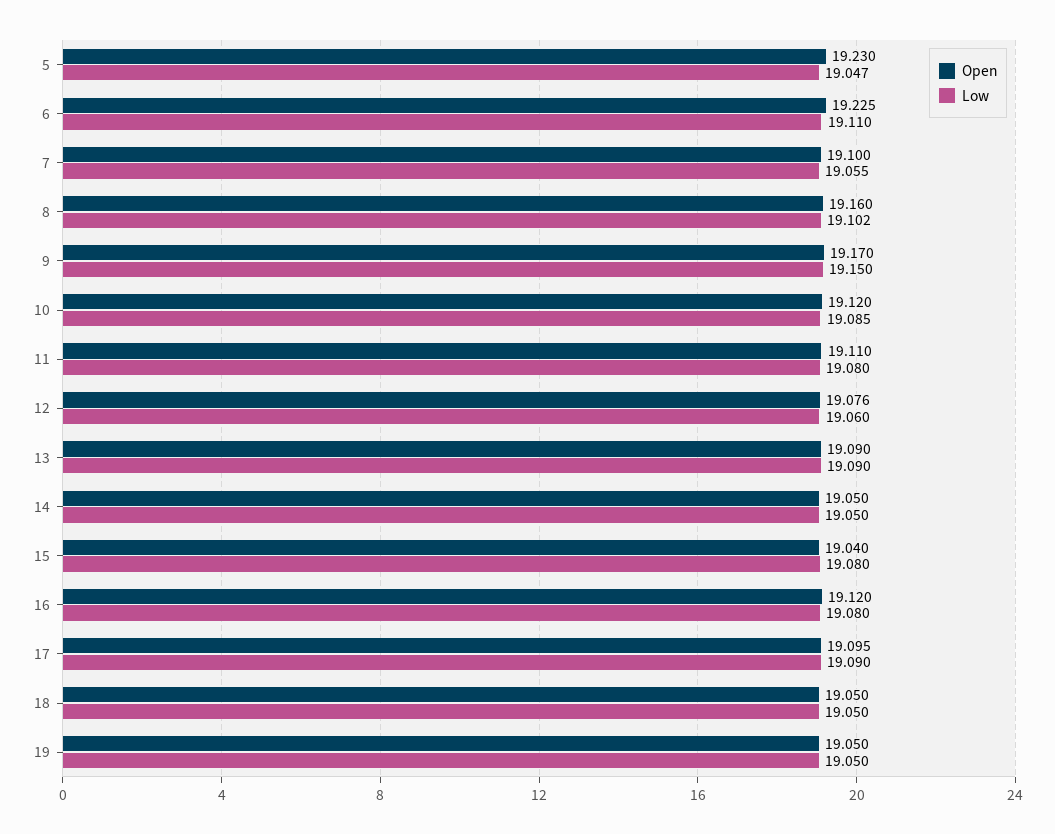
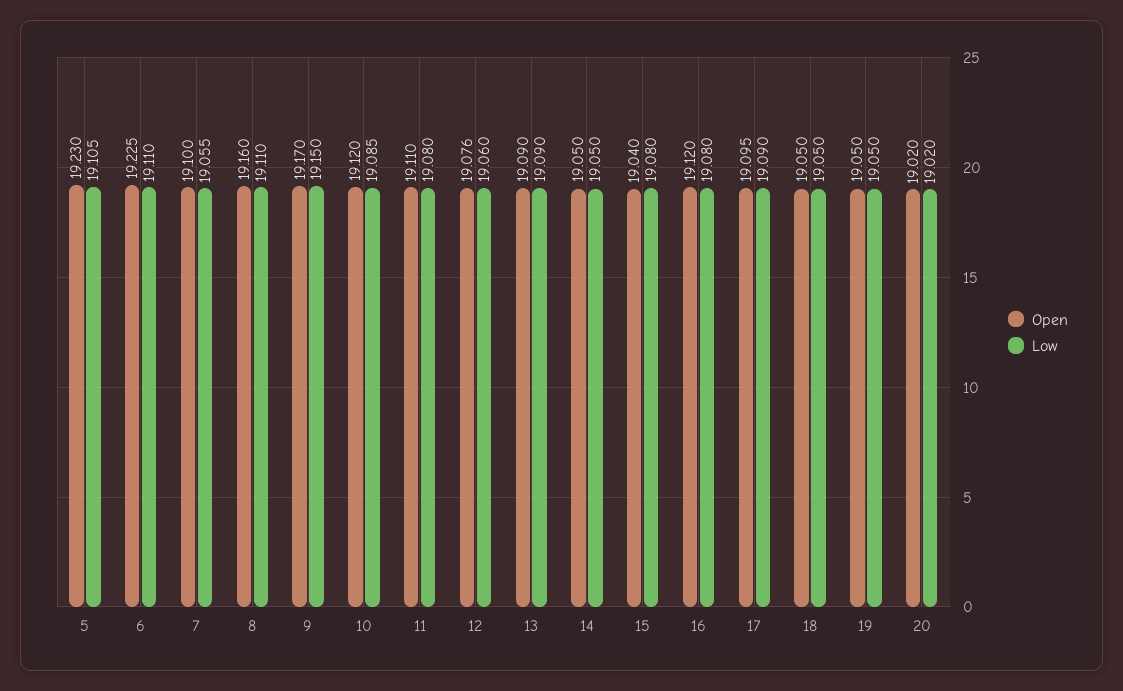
  {
    "Open": {
      "5": 19.23,
      "6": 19.225,
      "7": 19.1,
      "8": 19.16,
      "9": 19.17,
      "10": 19.12,
      "11": 19.11,
      "12": 19.076,
      "13": 19.09,
      "14": 19.05,
      "15": 19.04,
      "16": 19.12,
      "17": 19.095,
      "18": 19.05,
-     "19": 19.05
+     "19": 19.05,
+     "20": 19.02
    },
    "Low": {
-     "5": 19.047,
+     "5": 19.105,
      "6": 19.11,
      "7": 19.055,
-     "8": 19.102,
+     "8": 19.11,
      "9": 19.15,
      "10": 19.085,
      "11": 19.08,
      "12": 19.06,
      "13": 19.09,
      "14": 19.05,
      "15": 19.08,
      "16": 19.08,
      "17": 19.09,
      "18": 19.05,
-     "19": 19.05
+     "19": 19.05,
+     "20": 19.02
    }
  }

